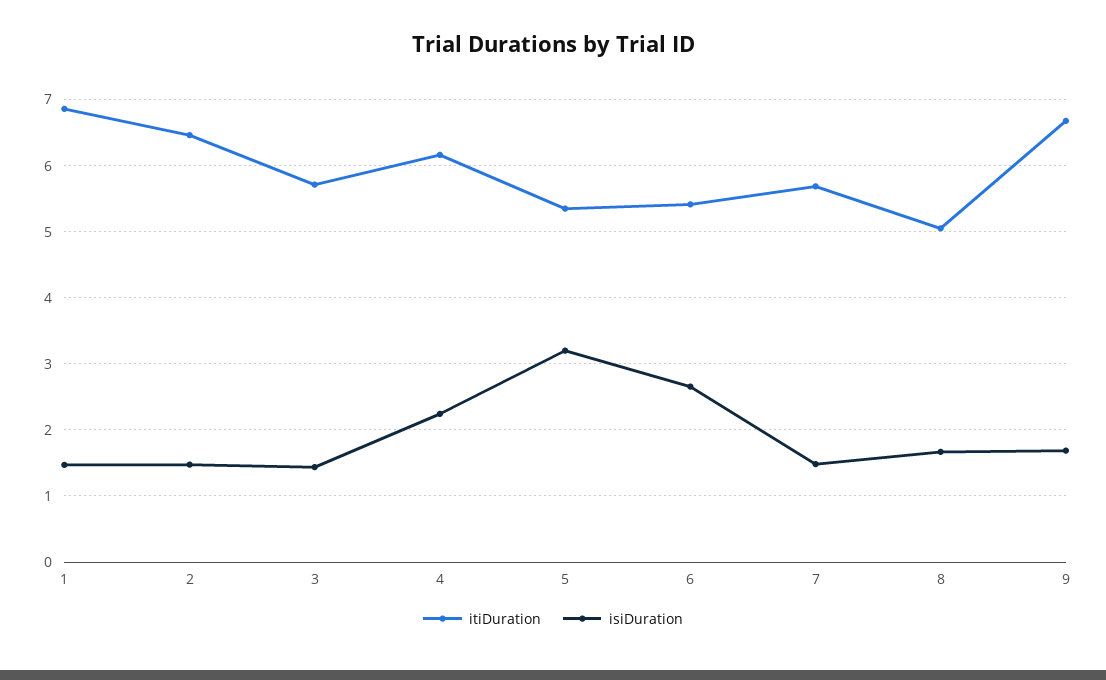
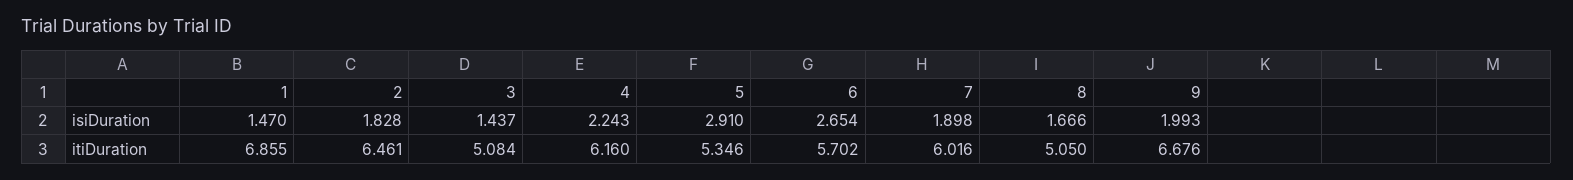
  {
    "itiDuration": {
      "1": 6.855,
      "2": 6.461,
-     "3": 5.7,
+     "3": 5.084,
      "4": 6.16,
      "5": 5.346,
-     "6": 5.4,
+     "6": 5.702,
-     "7": 5.7,
+     "7": 6.016,
      "8": 5.05,
      "9": 6.676
    },
    "isiDuration": {
      "1": 1.47,
-     "2": 1.5,
+     "2": 1.828,
      "3": 1.437,
      "4": 2.243,
-     "5": 3.2,
+     "5": 2.91,
      "6": 2.654,
-     "7": 1.5,
+     "7": 1.898,
      "8": 1.666,
-     "9": 1.7
+     "9": 1.993
    }
  }

